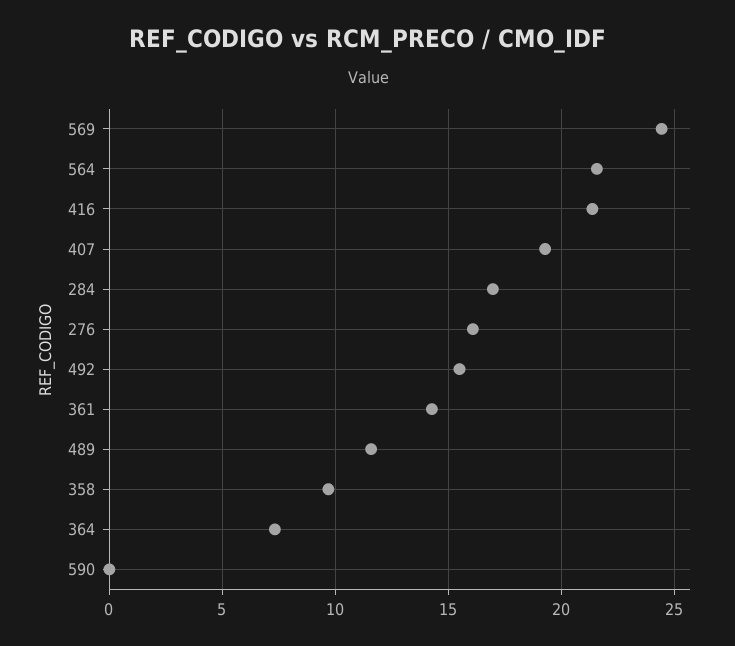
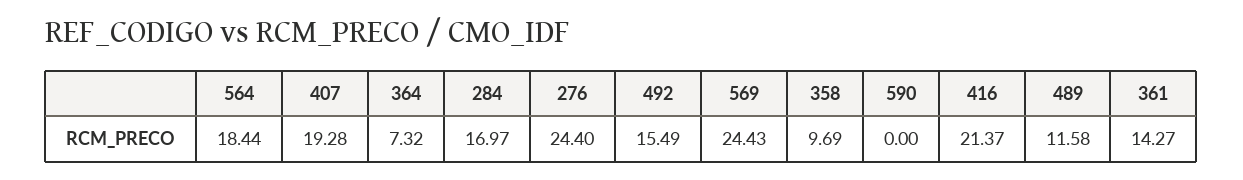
  {
    "569": 24.43,
-   "564": 21.5,
+   "564": 18.44,
    "416": 21.37,
    "407": 19.28,
    "284": 16.97,
-   "276": 16,
+   "276": 24.4,
    "492": 15.49,
    "361": 14.27,
    "489": 11.58,
    "358": 9.69,
    "364": 7.32,
    "590": 0
  }

